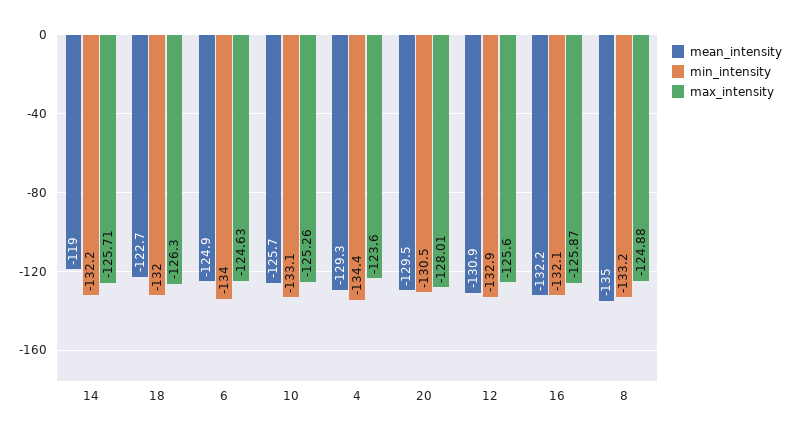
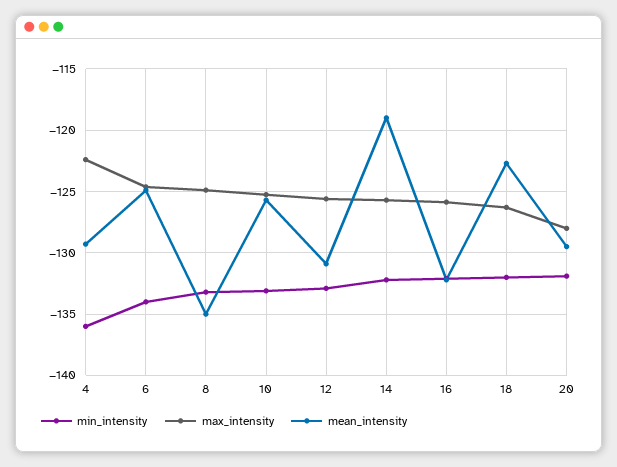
  {
    "mean_intensity": {
      "14": -119,
      "18": -122.7,
      "6": -124.9,
      "10": -125.7,
      "4": -129.3,
      "20": -129.5,
      "12": -130.9,
      "16": -132.2,
      "8": -135
    },
    "min_intensity": {
      "14": -132.2,
      "18": -132,
      "6": -134,
      "10": -133.1,
-     "4": -134.4,
+     "4": -136,
-     "20": -130.5,
+     "20": -132,
      "12": -132.9,
      "16": -132.1,
      "8": -133.2
    },
    "max_intensity": {
      "14": -125.71,
      "18": -126.3,
      "6": -124.63,
      "10": -125.26,
-     "4": -123.6,
+     "4": -122.5,
      "20": -128.01,
      "12": -125.6,
      "16": -125.87,
      "8": -124.88
    }
  }

